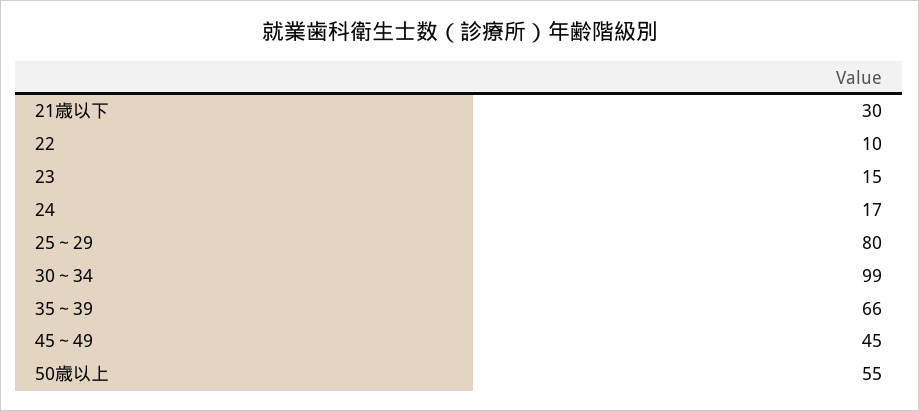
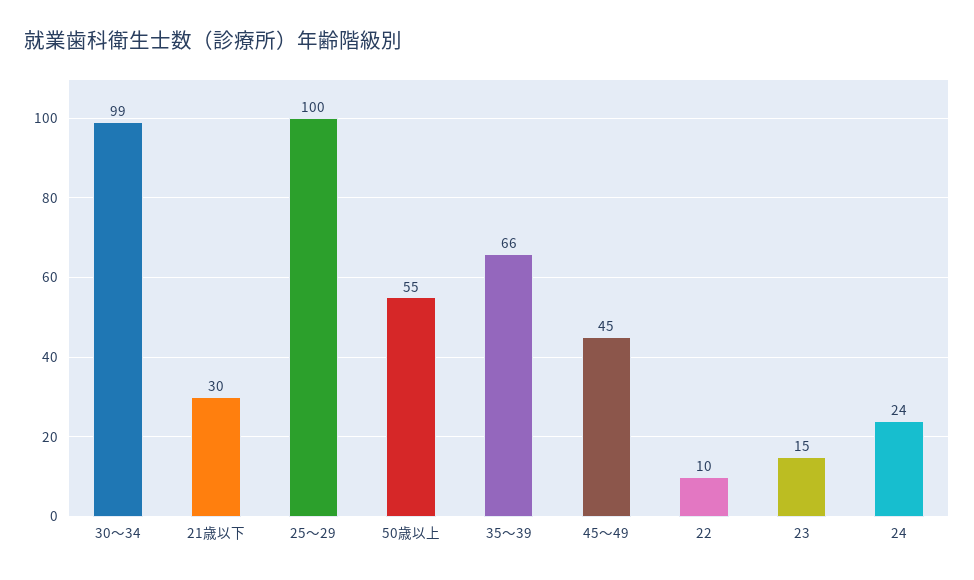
  {
    "21歳以下": 30,
    "22": 10,
    "23": 15,
-   "24": 17,
+   "24": 24,
-   "25～29": 80,
+   "25～29": 100,
    "30～34": 99,
    "35～39": 66,
    "45～49": 45,
    "50歳以上": 55
  }

